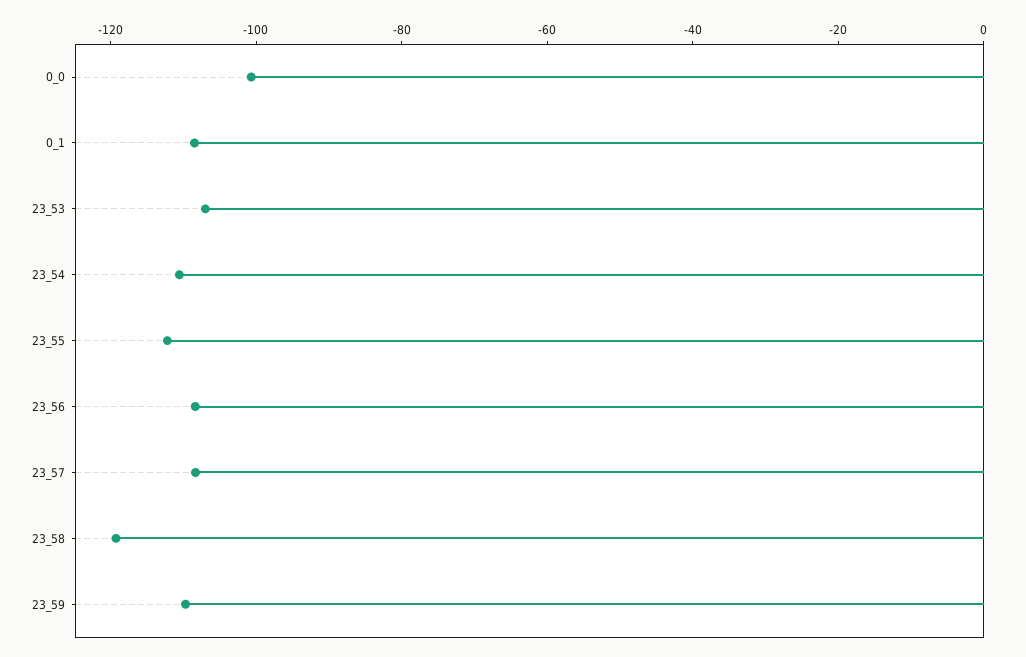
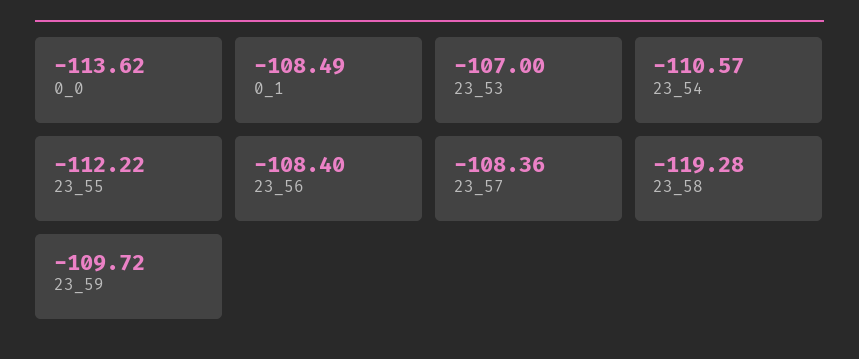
  {
-   "0_0": -100,
+   "0_0": -113.62,
    "0_1": -108.49,
    "23_53": -107,
    "23_54": -110.57,
    "23_55": -112.22,
    "23_56": -108.4,
    "23_57": -108.36,
    "23_58": -119.28,
    "23_59": -109.72
  }

